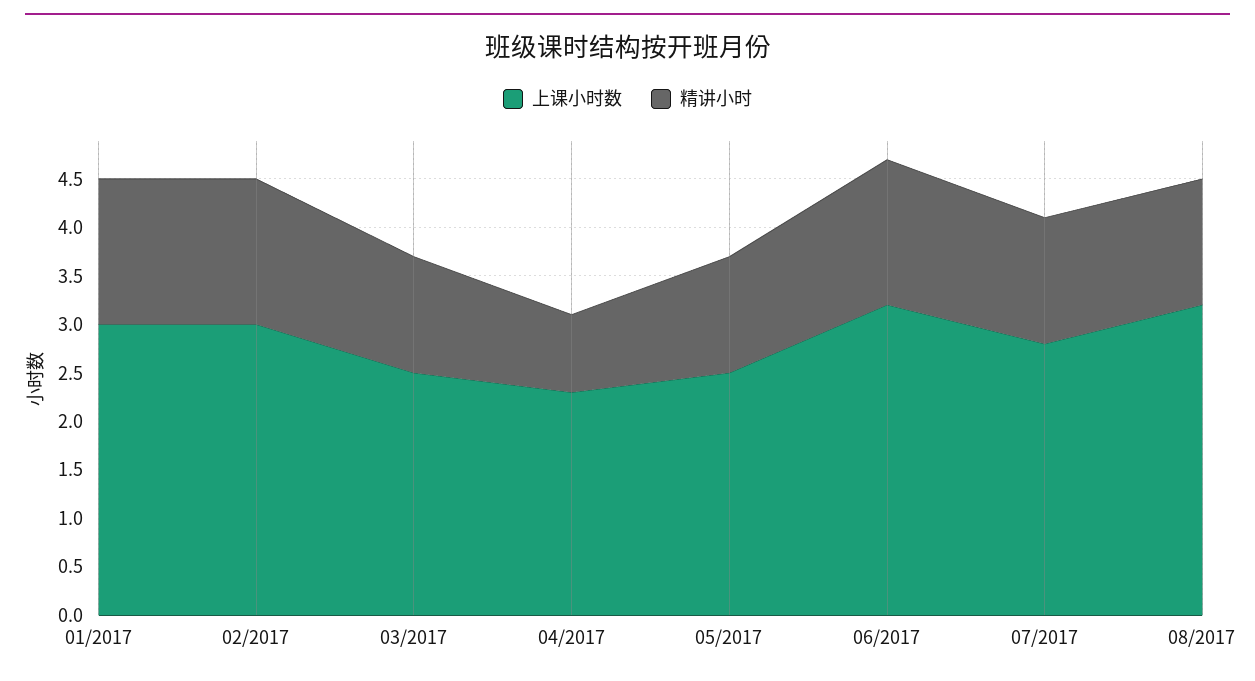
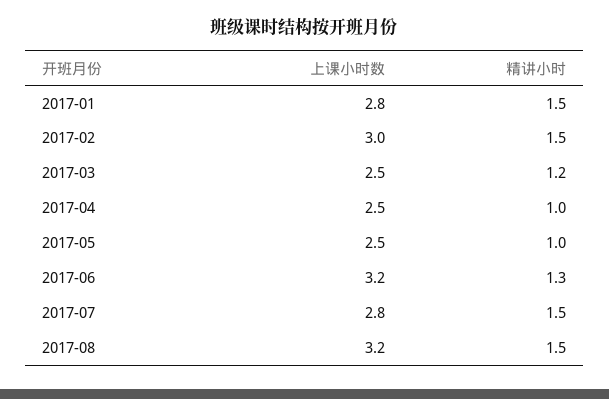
  {
    "上课小时数": {
-     "01/2017": 3,
+     "01/2017": 2.8,
      "02/2017": 3,
      "03/2017": 2.5,
-     "04/2017": 2.3,
+     "04/2017": 2.5,
      "05/2017": 2.5,
      "06/2017": 3.2,
      "07/2017": 2.8,
      "08/2017": 3.2
    },
    "精讲小时": {
      "01/2017": 1.5,
      "02/2017": 1.5,
      "03/2017": 1.2,
-     "04/2017": 0.8,
+     "04/2017": 1,
-     "05/2017": 1.2,
+     "05/2017": 1,
-     "06/2017": 1.5,
+     "06/2017": 1.3,
-     "07/2017": 1.3,
+     "07/2017": 1.5,
-     "08/2017": 1.3
+     "08/2017": 1.5
    }
  }

